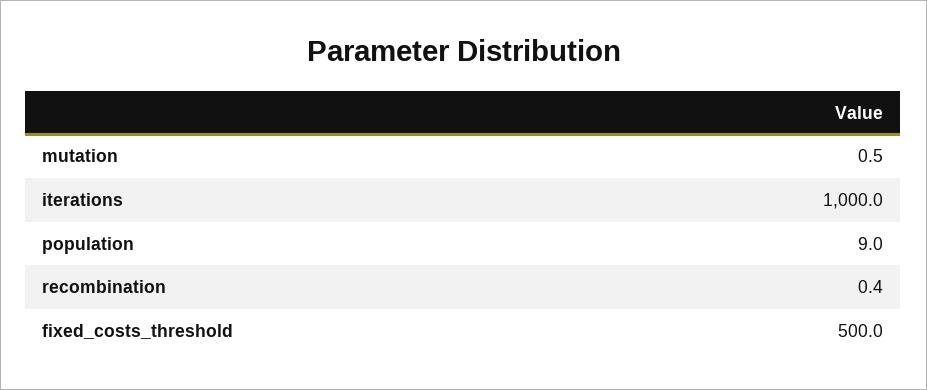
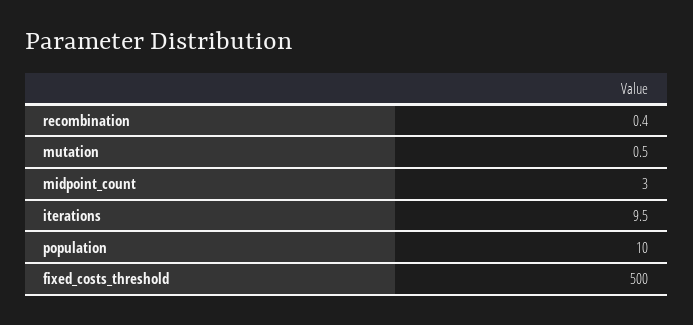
  {
    "mutation": 0.5,
-   "iterations": 1000,
+   "iterations": 9.5,
-   "population": 9,
+   "population": 10,
    "recombination": 0.4,
-   "fixed_costs_threshold": 500
+   "fixed_costs_threshold": 500,
+   "midpoint_count": 3
  }

